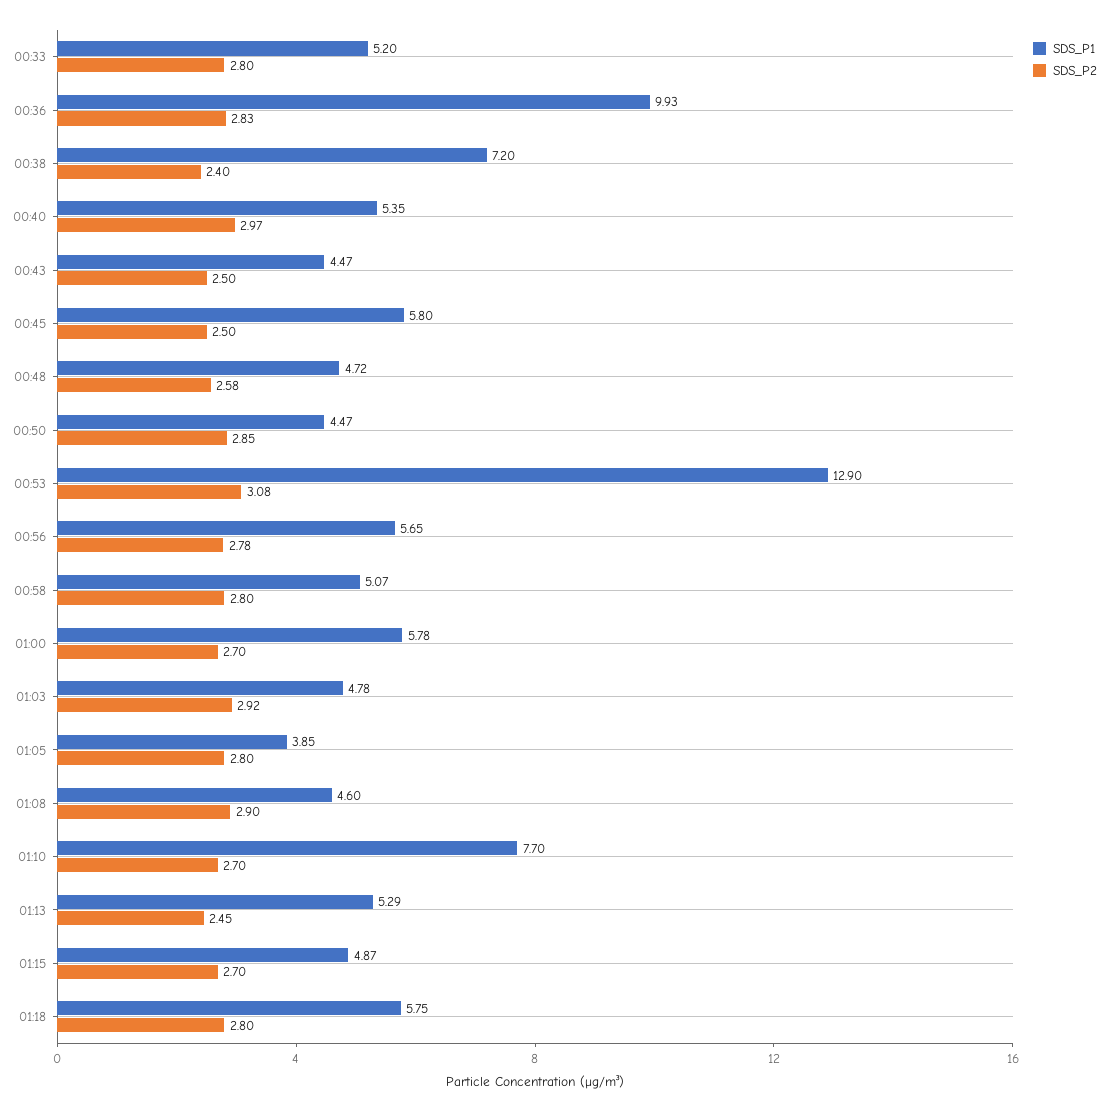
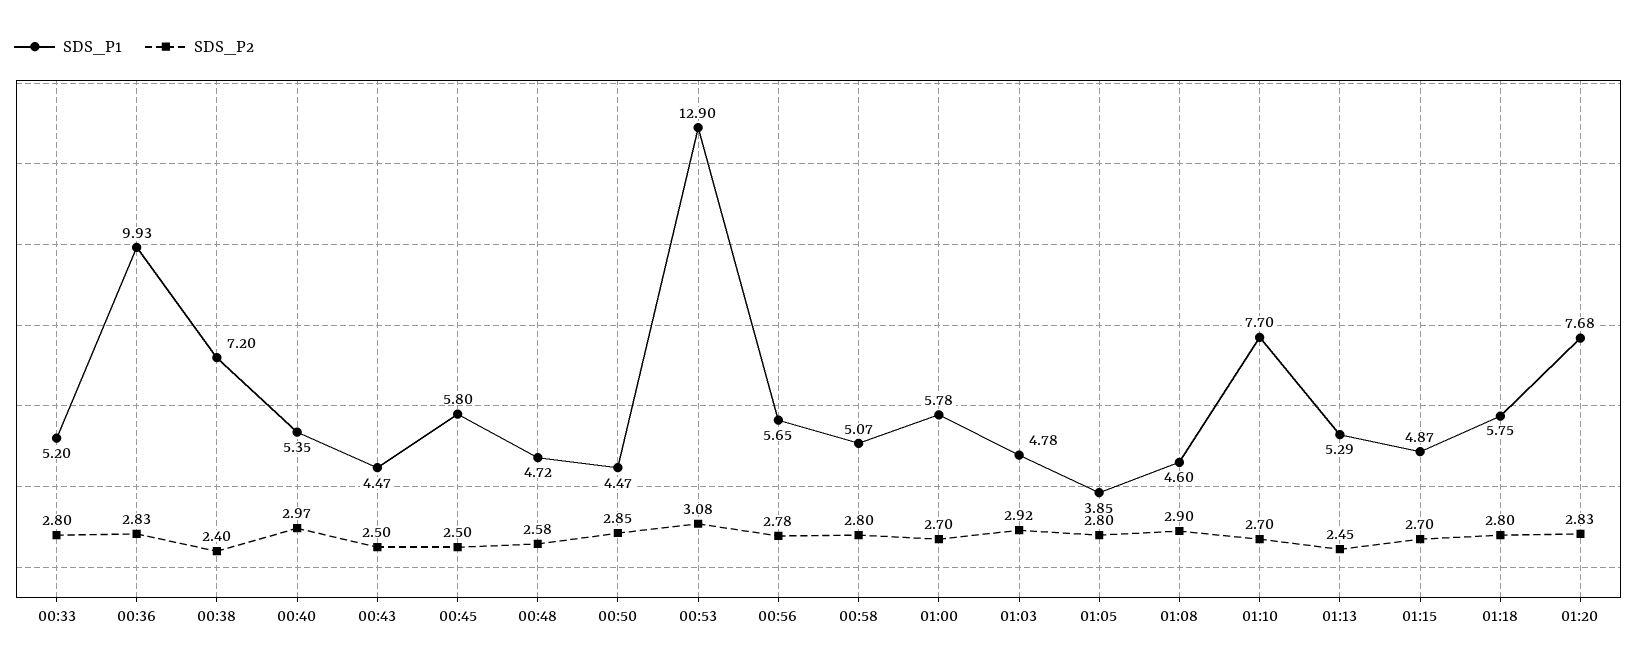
  {
    "SDS_P1": {
      "00:33": 5.2,
      "00:36": 9.93,
      "00:38": 7.2,
      "00:40": 5.35,
      "00:43": 4.47,
      "00:45": 5.8,
      "00:48": 4.72,
      "00:50": 4.47,
      "00:53": 12.9,
      "00:56": 5.65,
      "00:58": 5.07,
      "01:00": 5.78,
      "01:03": 4.78,
      "01:05": 3.85,
      "01:08": 4.6,
      "01:10": 7.7,
      "01:13": 5.29,
      "01:15": 4.87,
-     "01:18": 5.75
+     "01:18": 5.75,
+     "01:20": 7.68
    },
    "SDS_P2": {
      "00:33": 2.8,
      "00:36": 2.83,
      "00:38": 2.4,
      "00:40": 2.97,
      "00:43": 2.5,
      "00:45": 2.5,
      "00:48": 2.58,
      "00:50": 2.85,
      "00:53": 3.08,
      "00:56": 2.78,
      "00:58": 2.8,
      "01:00": 2.7,
      "01:03": 2.92,
      "01:05": 2.8,
      "01:08": 2.9,
      "01:10": 2.7,
      "01:13": 2.45,
      "01:15": 2.7,
-     "01:18": 2.8
+     "01:18": 2.8,
+     "01:20": 2.83
    }
  }

